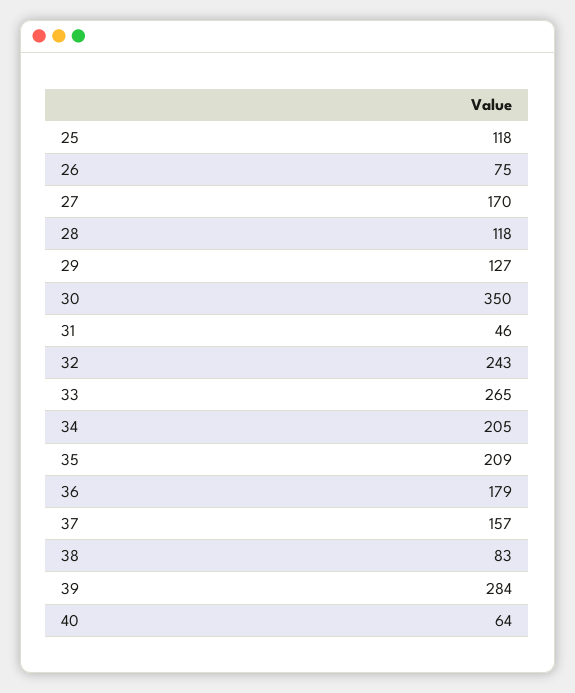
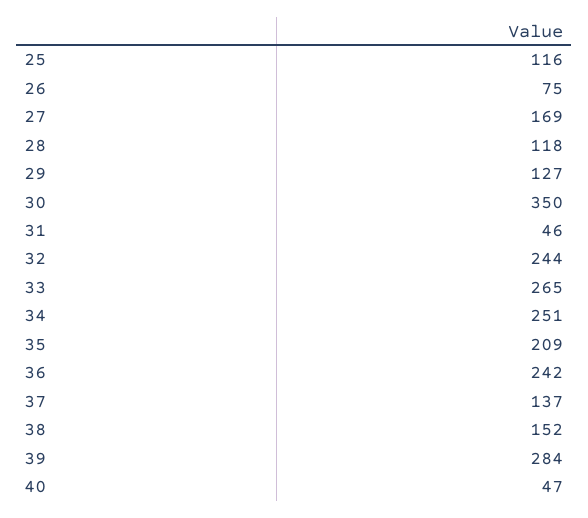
  {
-   "25": 118,
+   "25": 116,
    "26": 75,
-   "27": 170,
+   "27": 169,
    "28": 118,
    "29": 127,
    "30": 350,
    "31": 46,
-   "32": 243,
+   "32": 244,
    "33": 265,
-   "34": 205,
+   "34": 251,
    "35": 209,
-   "36": 179,
+   "36": 242,
-   "37": 157,
+   "37": 137,
-   "38": 83,
+   "38": 152,
    "39": 284,
-   "40": 64
+   "40": 47
  }

